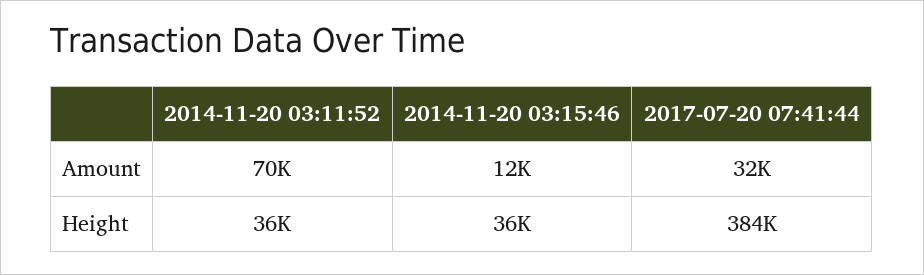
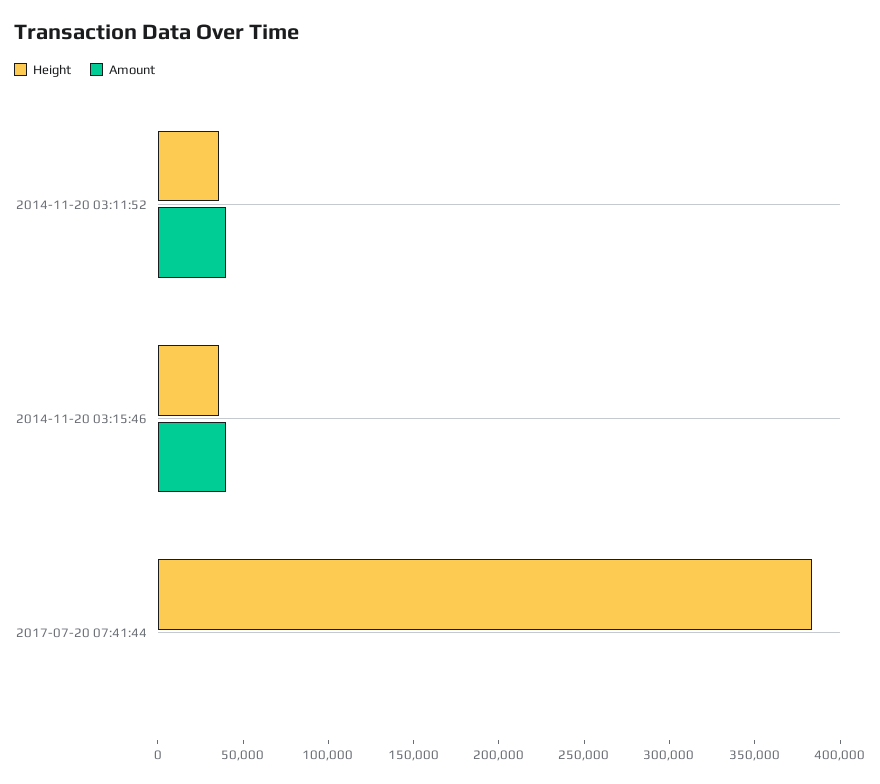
  {
    "Amount": {
-     "2014-11-20 03:11:52": 70000,
+     "2014-11-20 03:11:52": 40000,
-     "2014-11-20 03:15:46": 12000,
+     "2014-11-20 03:15:46": 40000,
-     "2017-07-20 07:41:44": 32000
+     "2017-07-20 07:41:44": 0
    },
    "Height": {
      "2014-11-20 03:11:52": 36000,
      "2014-11-20 03:15:46": 36000,
      "2017-07-20 07:41:44": 384000
    }
  }

